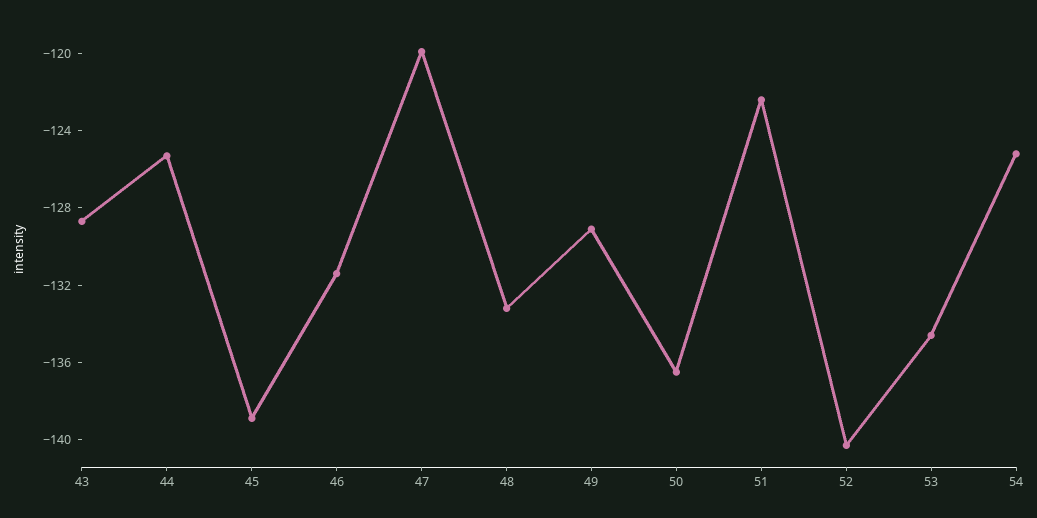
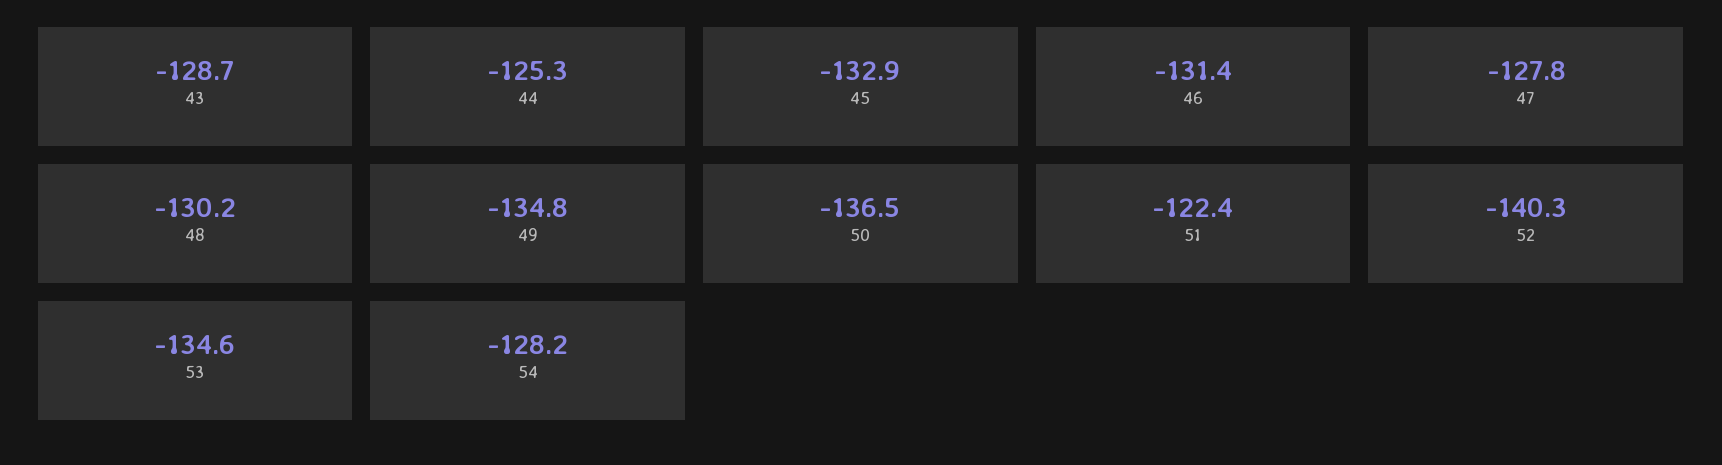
  {
    "43": -128.7,
    "44": -125.3,
-   "45": -139,
+   "45": -132.9,
    "46": -131.4,
-   "47": -120,
+   "47": -127.8,
-   "48": -133,
+   "48": -130.2,
-   "49": -129,
+   "49": -134.8,
    "50": -136.5,
    "51": -122.4,
    "52": -140.3,
    "53": -134.6,
-   "54": -125
+   "54": -128.2
  }

